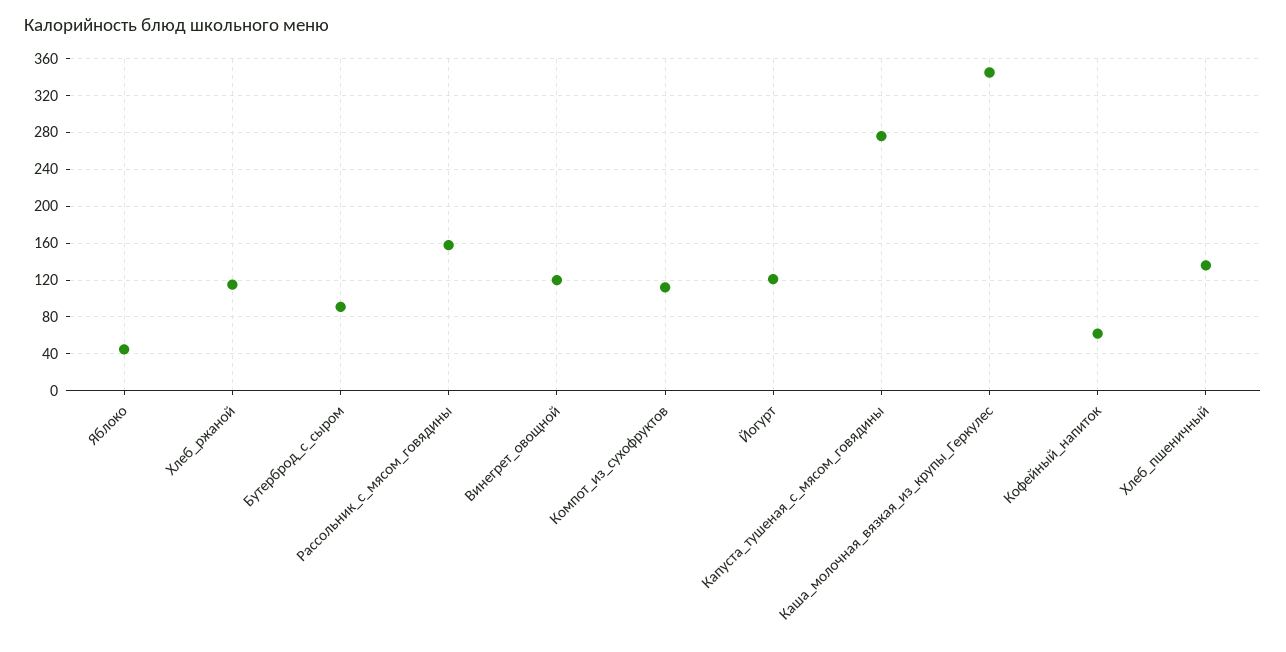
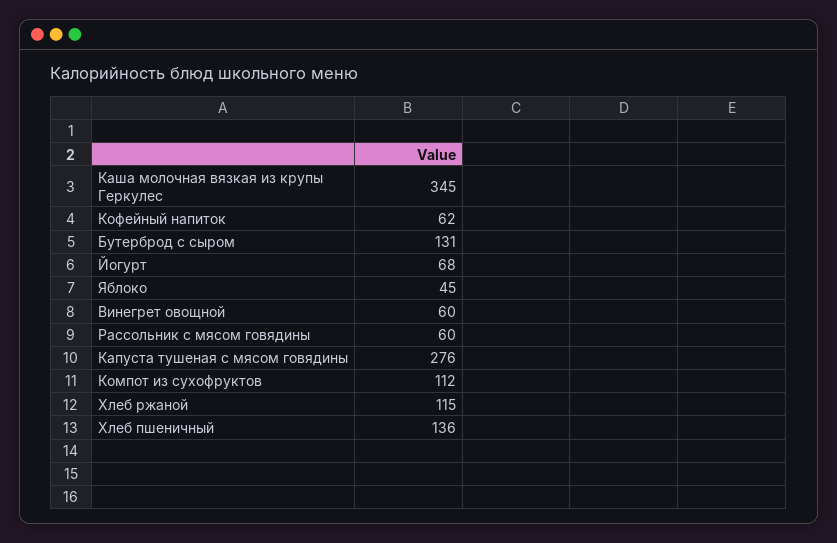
  {
    "Яблоко": 45,
    "Хлеб_ржаной": 115,
-   "Бутерброд_с_сыром": 90,
+   "Бутерброд_с_сыром": 131,
-   "Рассольник_с_мясом_говядины": 160,
+   "Рассольник_с_мясом_говядины": 60,
-   "Винегрет_овощной": 120,
+   "Винегрет_овощной": 60,
    "Компот_из_сухофруктов": 112,
-   "Йогурт": 120,
+   "Йогурт": 68,
    "Капуста_тушеная_с_мясом_говядины": 276,
    "Каша_молочная_вязкая_из_крупы_Геркулес": 345,
    "Кофейный_напиток": 62,
    "Хлеб_пшеничный": 136
  }

